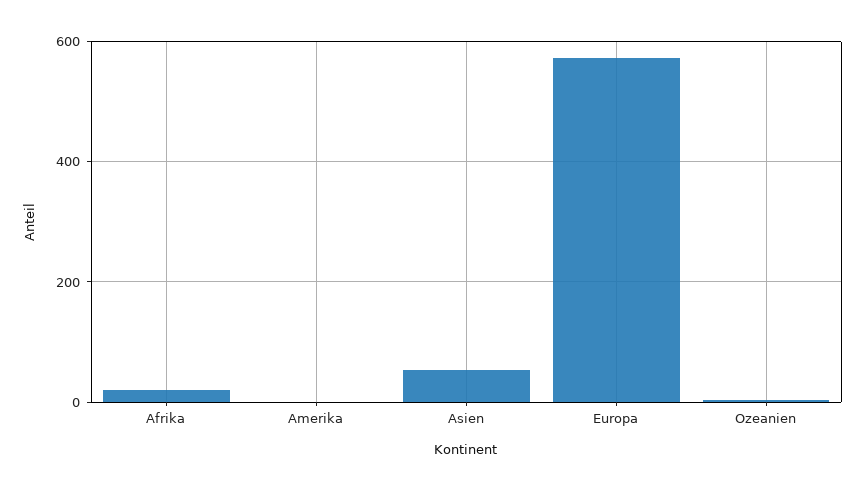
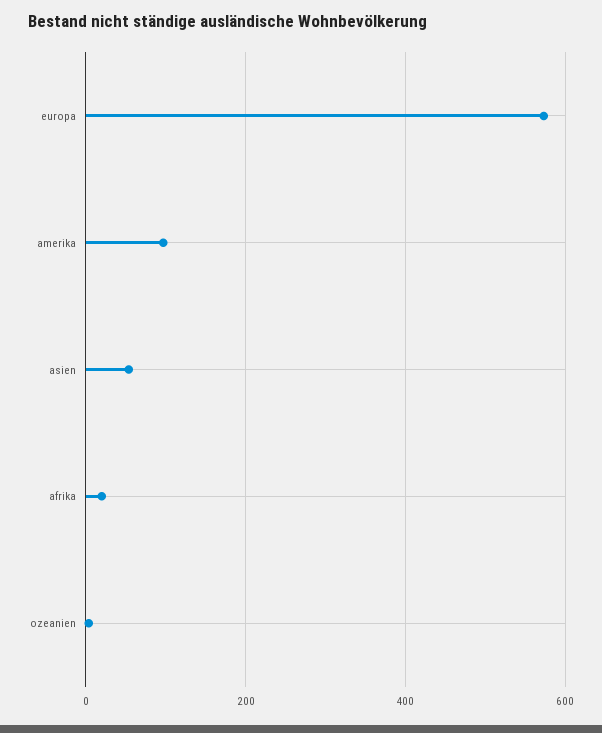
  {
    "Afrika": 20,
-   "Amerika": 0,
+   "Amerika": 100,
    "Asien": 60,
    "Europa": 580,
    "Ozeanien": 0
  }

